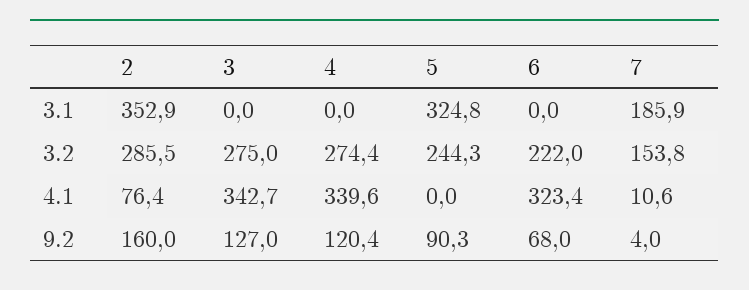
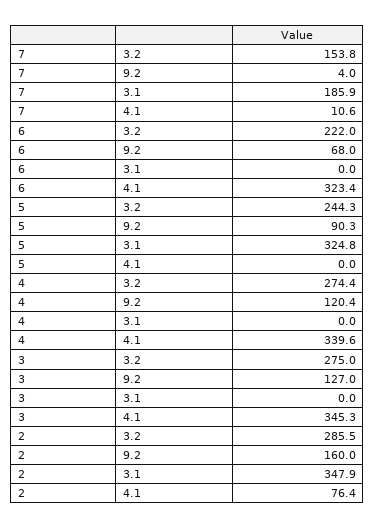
  {
    "2": {
-     "3.1": 352.9,
+     "3.1": 347.9,
      "3.2": 285.5,
      "4.1": 76.4,
      "9.2": 160
    },
    "3": {
      "3.1": 0,
      "3.2": 275,
-     "4.1": 342.7,
+     "4.1": 345.3,
      "9.2": 127
    },
    "4": {
      "3.1": 0,
      "3.2": 274.4,
      "4.1": 339.6,
      "9.2": 120.4
    },
    "5": {
      "3.1": 324.8,
      "3.2": 244.3,
      "4.1": 0,
      "9.2": 90.3
    },
    "6": {
      "3.1": 0,
      "3.2": 222,
      "4.1": 323.4,
      "9.2": 68
    },
    "7": {
      "3.1": 185.9,
      "3.2": 153.8,
      "4.1": 10.6,
      "9.2": 4
    }
  }

